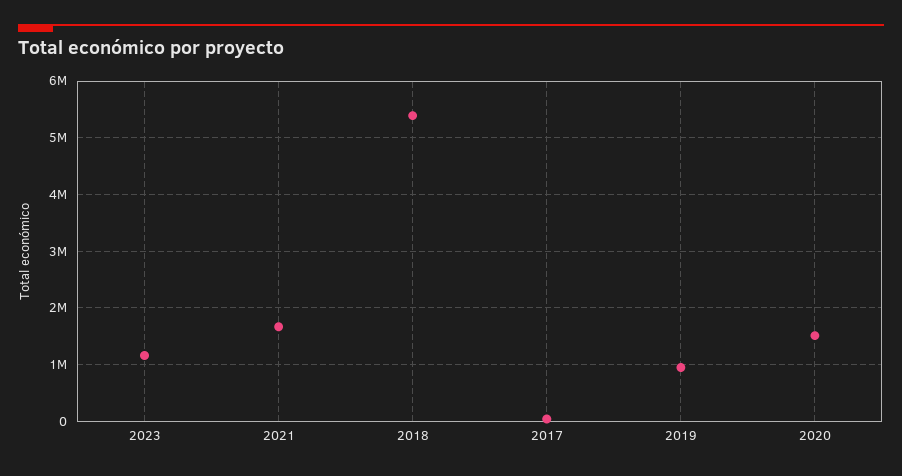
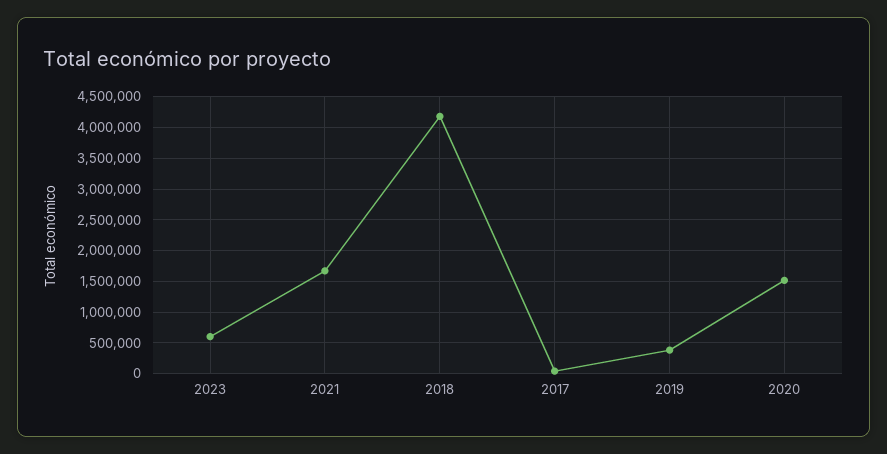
  {
-   "2023": 1200000,
+   "2023": 600000,
    "2021": 1700000,
-   "2018": 5400000,
+   "2018": 4200000,
    "2017": 0,
-   "2019": 1000000,
+   "2019": 400000,
    "2020": 1500000
  }

